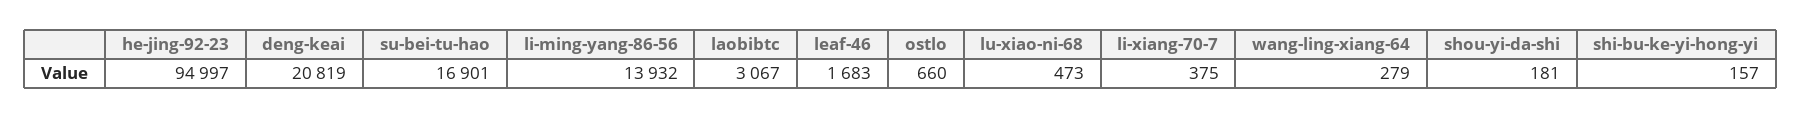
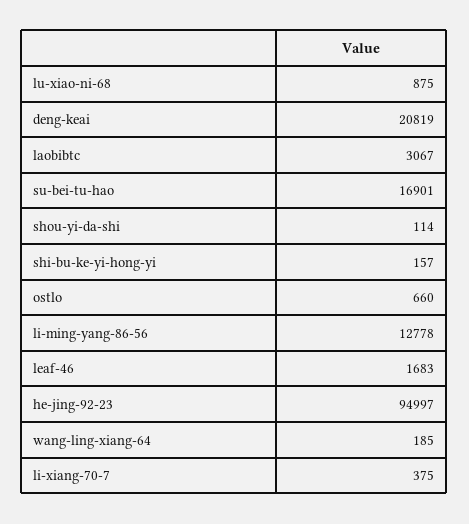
  {
    "he-jing-92-23": 94997,
    "deng-keai": 20819,
    "su-bei-tu-hao": 16901,
-   "li-ming-yang-86-56": 13932,
+   "li-ming-yang-86-56": 12778,
    "laobibtc": 3067,
    "leaf-46": 1683,
    "ostlo": 660,
-   "lu-xiao-ni-68": 473,
+   "lu-xiao-ni-68": 875,
    "li-xiang-70-7": 375,
-   "wang-ling-xiang-64": 279,
+   "wang-ling-xiang-64": 185,
-   "shou-yi-da-shi": 181,
+   "shou-yi-da-shi": 114,
    "shi-bu-ke-yi-hong-yi": 157
  }

